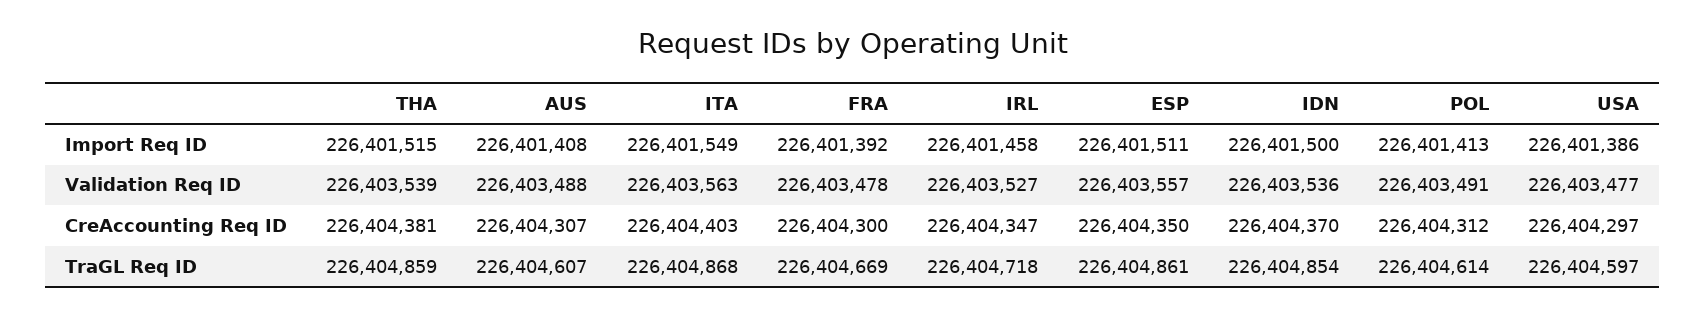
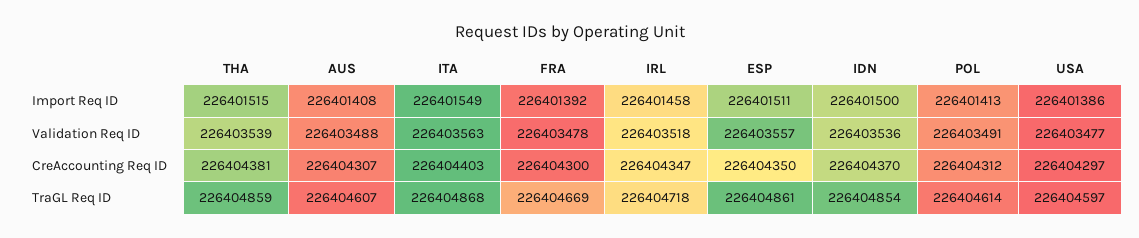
  {
    "THA": {
      "Import Req ID": 226401515,
      "Validation Req ID": 226403539,
      "CreAccounting Req ID": 226404381,
      "TraGL Req ID": 226404859
    },
    "AUS": {
      "Import Req ID": 226401408,
      "Validation Req ID": 226403488,
      "CreAccounting Req ID": 226404307,
      "TraGL Req ID": 226404607
    },
    "ITA": {
      "Import Req ID": 226401549,
      "Validation Req ID": 226403563,
      "CreAccounting Req ID": 226404403,
      "TraGL Req ID": 226404868
    },
    "FRA": {
      "Import Req ID": 226401392,
      "Validation Req ID": 226403478,
      "CreAccounting Req ID": 226404300,
      "TraGL Req ID": 226404669
    },
    "IRL": {
      "Import Req ID": 226401458,
-     "Validation Req ID": 226403527,
+     "Validation Req ID": 226403518,
      "CreAccounting Req ID": 226404347,
      "TraGL Req ID": 226404718
    },
    "ESP": {
      "Import Req ID": 226401511,
      "Validation Req ID": 226403557,
      "CreAccounting Req ID": 226404350,
      "TraGL Req ID": 226404861
    },
    "IDN": {
      "Import Req ID": 226401500,
      "Validation Req ID": 226403536,
      "CreAccounting Req ID": 226404370,
      "TraGL Req ID": 226404854
    },
    "POL": {
      "Import Req ID": 226401413,
      "Validation Req ID": 226403491,
      "CreAccounting Req ID": 226404312,
      "TraGL Req ID": 226404614
    },
    "USA": {
      "Import Req ID": 226401386,
      "Validation Req ID": 226403477,
      "CreAccounting Req ID": 226404297,
      "TraGL Req ID": 226404597
    }
  }

